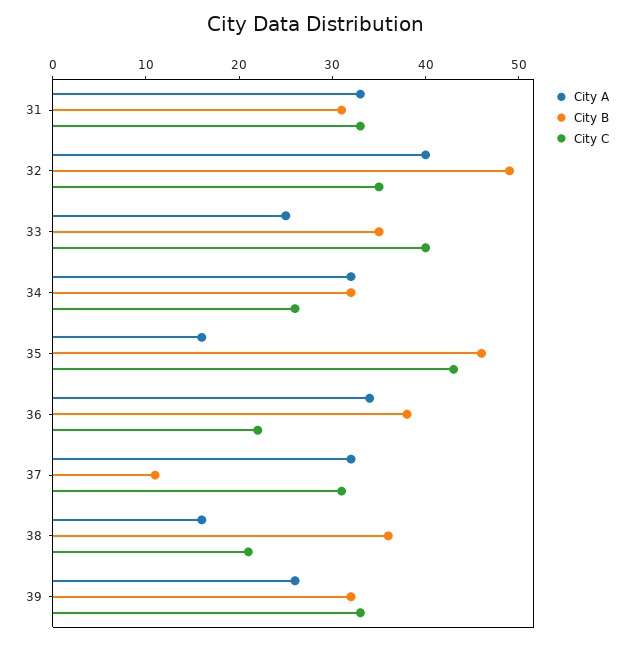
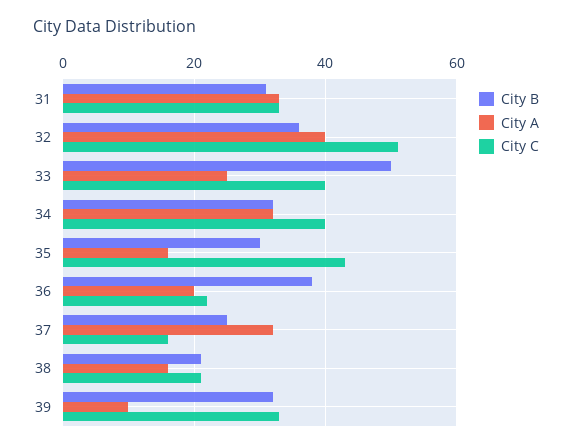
  {
    "City A": {
      "31": 33,
      "32": 40,
      "33": 25,
      "34": 32,
      "35": 16,
-     "36": 34,
+     "36": 20,
      "37": 32,
      "38": 16,
-     "39": 26
+     "39": 10
    },
    "City B": {
      "31": 31,
-     "32": 49,
+     "32": 35,
-     "33": 35,
+     "33": 50,
      "34": 32,
-     "35": 46,
+     "35": 30,
      "36": 38,
-     "37": 11,
+     "37": 25,
-     "38": 36,
+     "38": 20,
      "39": 32
    },
    "City C": {
      "31": 33,
-     "32": 35,
+     "32": 50,
      "33": 40,
-     "34": 26,
+     "34": 40,
      "35": 43,
      "36": 22,
-     "37": 31,
+     "37": 15,
      "38": 21,
      "39": 33
    }
  }

